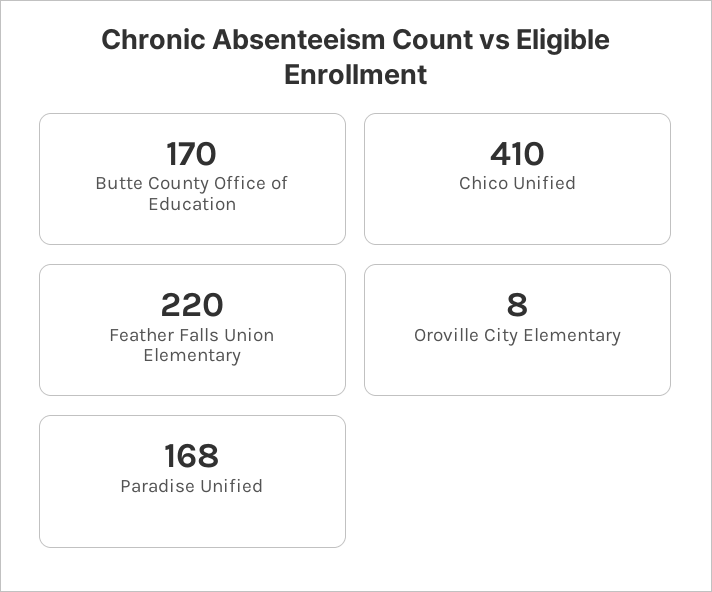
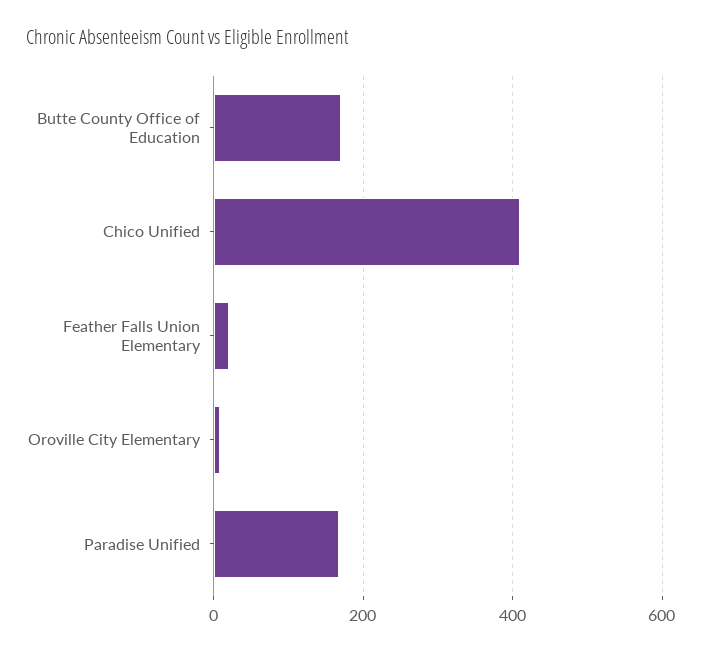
  {
    "Butte County Office of Education": 170,
    "Chico Unified": 410,
-   "Feather Falls Union Elementary": 220,
+   "Feather Falls Union Elementary": 20,
    "Oroville City Elementary": 8,
    "Paradise Unified": 168
  }

